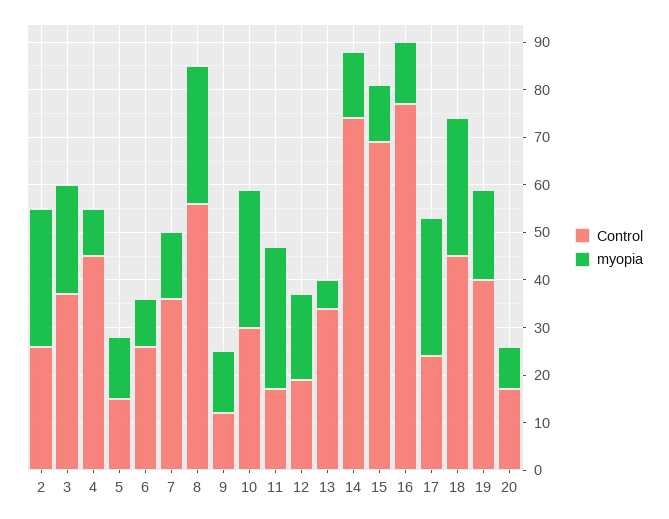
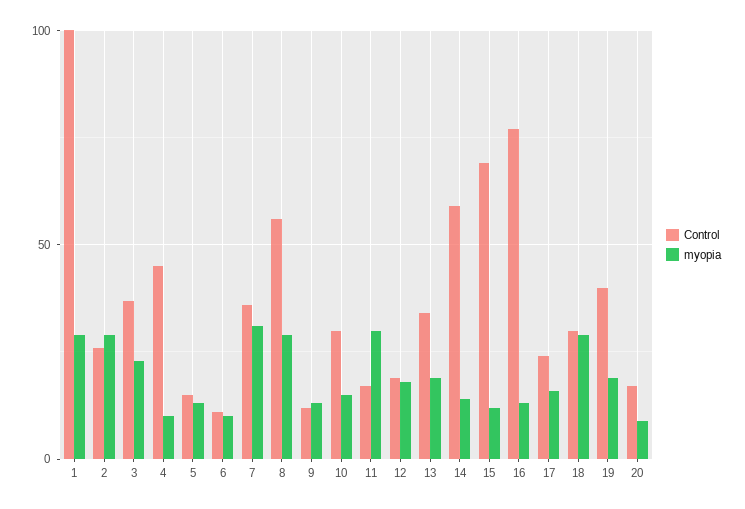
  {
    "Control": {
      "2": 25,
      "3": 35,
      "4": 45,
      "5": 15,
-     "6": 25,
+     "6": 10,
      "7": 35,
      "8": 55,
      "9": 10,
      "10": 30,
      "11": 15,
      "12": 20,
      "13": 35,
-     "14": 75,
+     "14": 60,
      "15": 70,
      "16": 75,
      "17": 25,
-     "18": 45,
+     "18": 30,
      "19": 40,
-     "20": 15
+     "20": 15,
+     "1": 100
    },
    "myopia": {
      "2": 30,
      "3": 25,
      "4": 10,
      "5": 15,
      "6": 10,
-     "7": 15,
+     "7": 30,
      "8": 30,
      "9": 15,
-     "10": 30,
+     "10": 15,
      "11": 30,
      "12": 20,
-     "13": 5,
+     "13": 20,
      "14": 15,
      "15": 10,
      "16": 15,
-     "17": 30,
+     "17": 15,
      "18": 30,
      "19": 20,
-     "20": 10
+     "20": 10,
+     "1": 30
    }
  }

